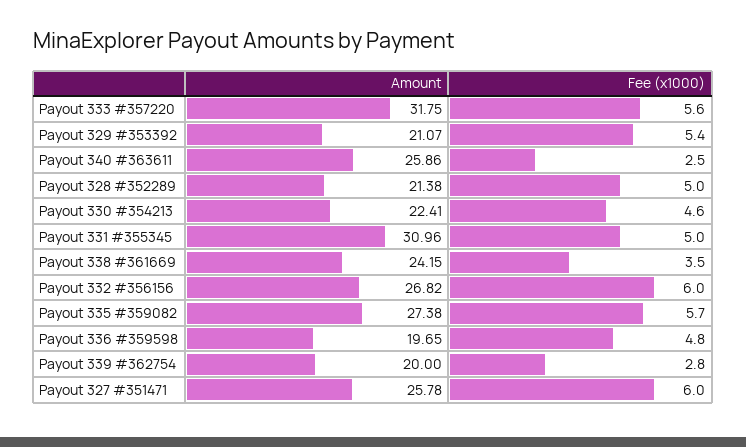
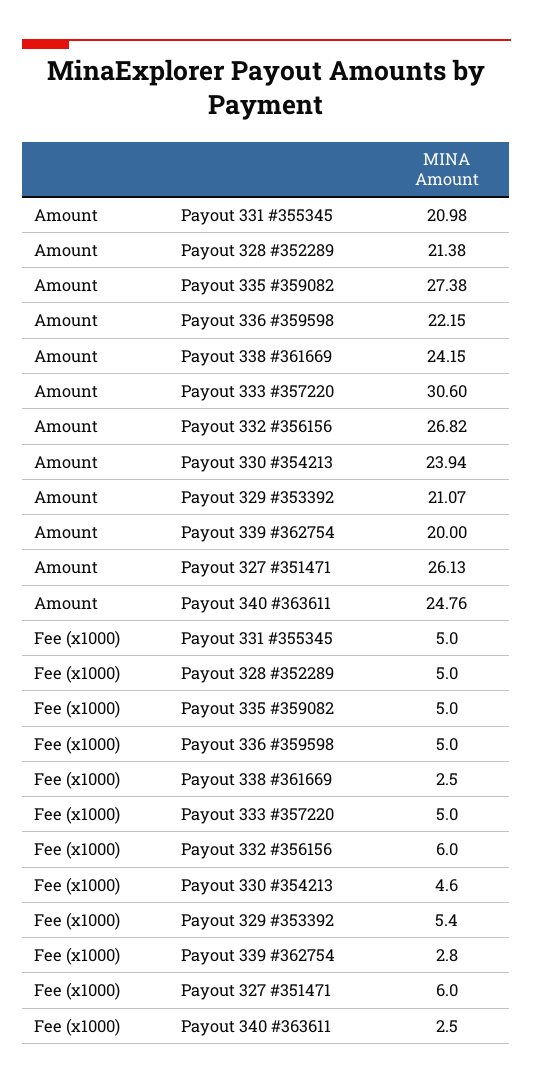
  {
    "Amount": {
-     "Payout 333 #357220": 31.75,
+     "Payout 333 #357220": 30.6,
      "Payout 329 #353392": 21.07,
-     "Payout 340 #363611": 25.86,
+     "Payout 340 #363611": 24.76,
      "Payout 328 #352289": 21.38,
-     "Payout 330 #354213": 22.41,
+     "Payout 330 #354213": 23.94,
-     "Payout 331 #355345": 30.96,
+     "Payout 331 #355345": 20.98,
      "Payout 338 #361669": 24.15,
      "Payout 332 #356156": 26.82,
      "Payout 335 #359082": 27.38,
-     "Payout 336 #359598": 19.65,
+     "Payout 336 #359598": 22.15,
      "Payout 339 #362754": 20,
-     "Payout 327 #351471": 25.78
+     "Payout 327 #351471": 26.13
    },
    "Fee (x1000)": {
-     "Payout 333 #357220": 5.6,
+     "Payout 333 #357220": 5,
      "Payout 329 #353392": 5.4,
      "Payout 340 #363611": 2.5,
      "Payout 328 #352289": 5,
      "Payout 330 #354213": 4.6,
      "Payout 331 #355345": 5,
-     "Payout 338 #361669": 3.5,
+     "Payout 338 #361669": 2.5,
      "Payout 332 #356156": 6,
-     "Payout 335 #359082": 5.7,
+     "Payout 335 #359082": 5,
-     "Payout 336 #359598": 4.8,
+     "Payout 336 #359598": 5,
      "Payout 339 #362754": 2.8,
      "Payout 327 #351471": 6
    }
  }

